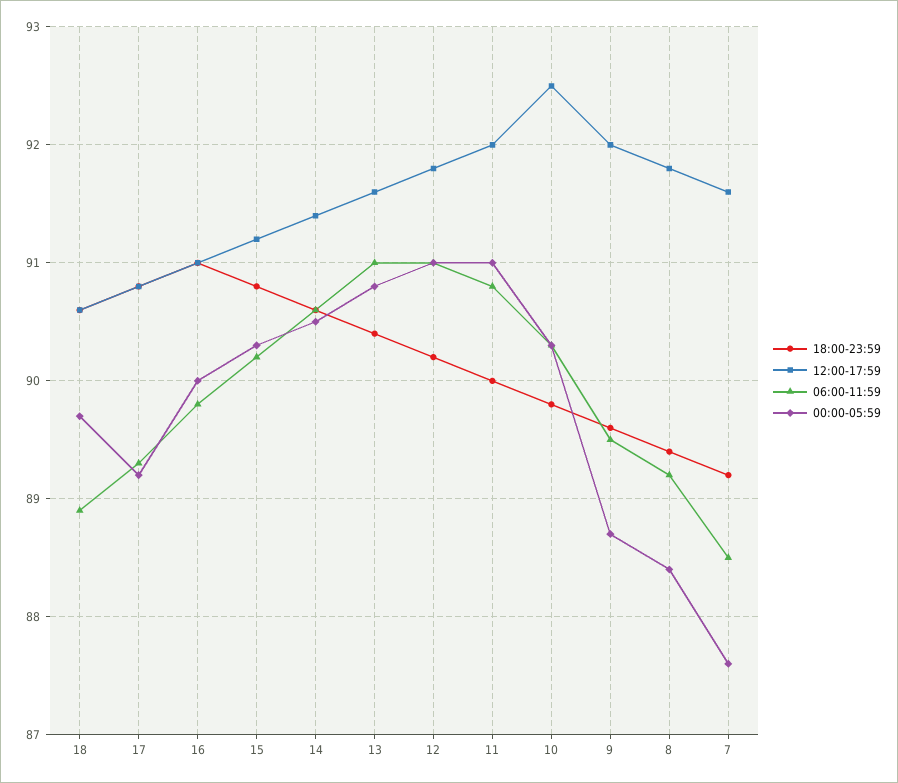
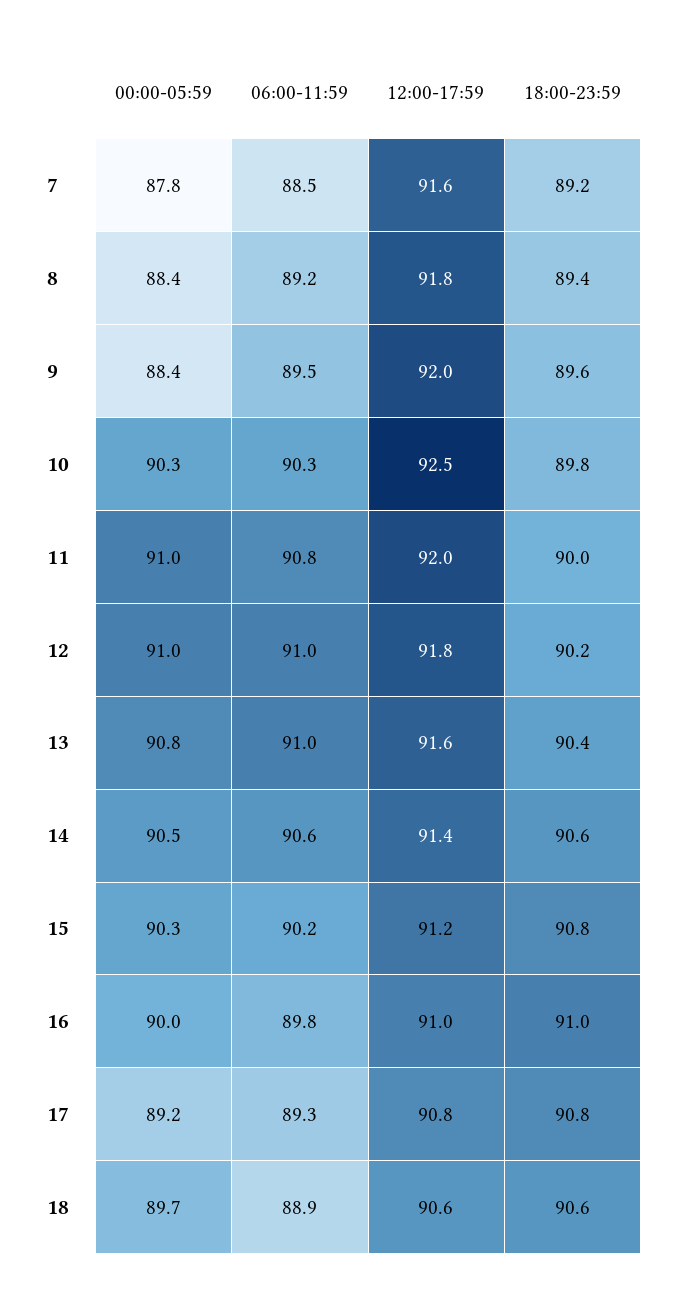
  {
    "18:00-23:59": {
      "18": 90.6,
      "17": 90.8,
      "16": 91,
      "15": 90.8,
      "14": 90.6,
      "13": 90.4,
      "12": 90.2,
      "11": 90,
      "10": 89.8,
      "9": 89.6,
      "8": 89.4,
      "7": 89.2
    },
    "12:00-17:59": {
      "18": 90.6,
      "17": 90.8,
      "16": 91,
      "15": 91.2,
      "14": 91.4,
      "13": 91.6,
      "12": 91.8,
      "11": 92,
      "10": 92.5,
      "9": 92,
      "8": 91.8,
      "7": 91.6
    },
    "06:00-11:59": {
      "18": 88.9,
      "17": 89.3,
      "16": 89.8,
      "15": 90.2,
      "14": 90.6,
      "13": 91,
      "12": 91,
      "11": 90.8,
      "10": 90.3,
      "9": 89.5,
      "8": 89.2,
      "7": 88.5
    },
    "00:00-05:59": {
      "18": 89.7,
      "17": 89.2,
      "16": 90,
      "15": 90.3,
      "14": 90.5,
      "13": 90.8,
      "12": 91,
      "11": 91,
      "10": 90.3,
-     "9": 88.7,
+     "9": 88.4,
      "8": 88.4,
-     "7": 87.6
+     "7": 87.8
    }
  }

